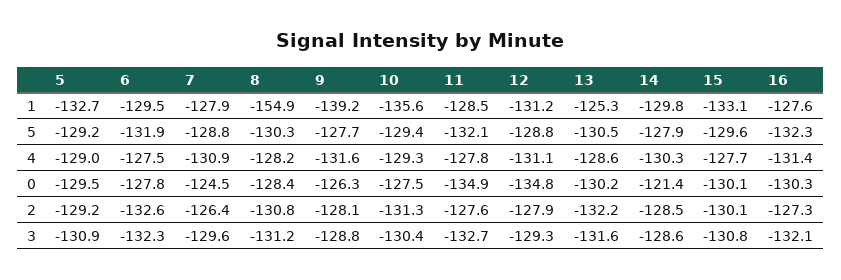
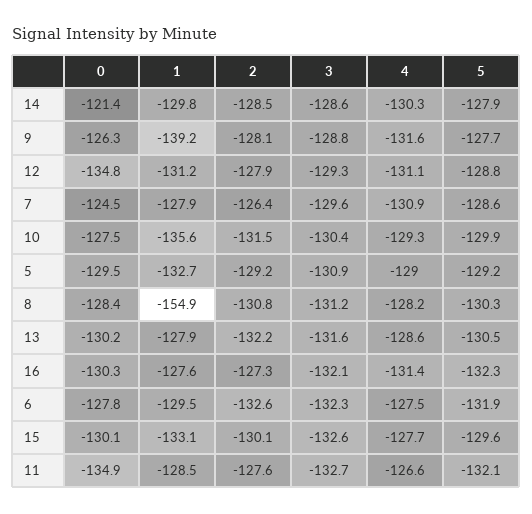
  {
    "5": {
      "1": -132.7,
      "5": -129.2,
      "4": -129,
      "0": -129.5,
      "2": -129.2,
      "3": -130.9
    },
    "6": {
      "1": -129.5,
      "5": -131.9,
      "4": -127.5,
      "0": -127.8,
      "2": -132.6,
      "3": -132.3
    },
    "7": {
      "1": -127.9,
-     "5": -128.8,
+     "5": -128.6,
      "4": -130.9,
      "0": -124.5,
      "2": -126.4,
      "3": -129.6
    },
    "8": {
      "1": -154.9,
      "5": -130.3,
      "4": -128.2,
      "0": -128.4,
      "2": -130.8,
      "3": -131.2
    },
    "9": {
      "1": -139.2,
      "5": -127.7,
      "4": -131.6,
      "0": -126.3,
      "2": -128.1,
      "3": -128.8
    },
    "10": {
      "1": -135.6,
-     "5": -129.4,
+     "5": -129.9,
      "4": -129.3,
      "0": -127.5,
-     "2": -131.3,
+     "2": -131.5,
      "3": -130.4
    },
    "11": {
      "1": -128.5,
      "5": -132.1,
-     "4": -127.8,
+     "4": -126.6,
      "0": -134.9,
      "2": -127.6,
      "3": -132.7
    },
    "12": {
      "1": -131.2,
      "5": -128.8,
      "4": -131.1,
      "0": -134.8,
      "2": -127.9,
      "3": -129.3
    },
    "13": {
-     "1": -125.3,
+     "1": -127.9,
      "5": -130.5,
      "4": -128.6,
      "0": -130.2,
      "2": -132.2,
      "3": -131.6
    },
    "14": {
      "1": -129.8,
      "5": -127.9,
      "4": -130.3,
      "0": -121.4,
      "2": -128.5,
      "3": -128.6
    },
    "15": {
      "1": -133.1,
      "5": -129.6,
      "4": -127.7,
      "0": -130.1,
      "2": -130.1,
-     "3": -130.8
+     "3": -132.6
    },
    "16": {
      "1": -127.6,
      "5": -132.3,
      "4": -131.4,
      "0": -130.3,
      "2": -127.3,
      "3": -132.1
    }
  }

